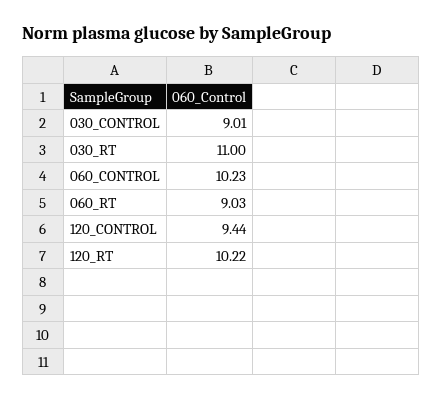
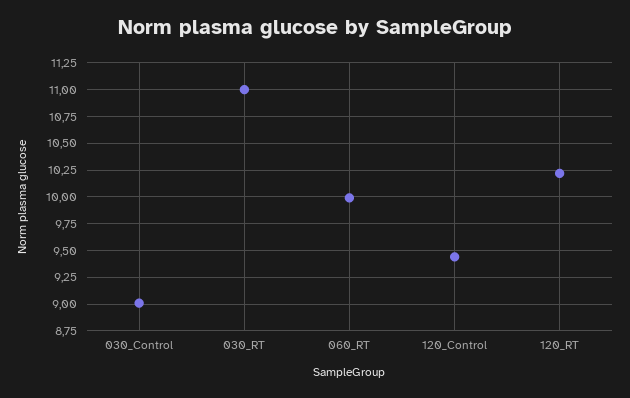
  {
    "030_CONTROL": 9.01,
    "030_RT": 11,
-   "060_CONTROL": 10.23,
-   "060_RT": 9.03,
+   "060_RT": 10,
    "120_CONTROL": 9.44,
    "120_RT": 10.22
  }

